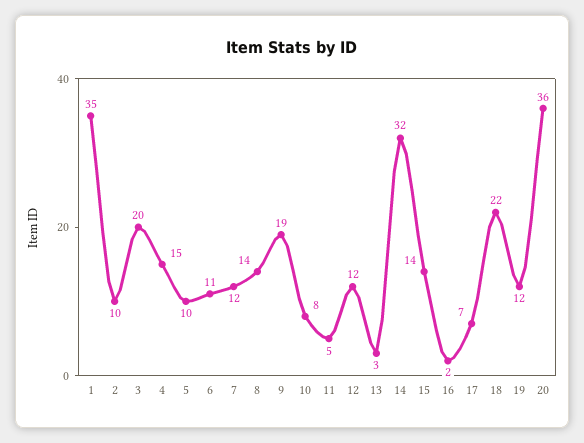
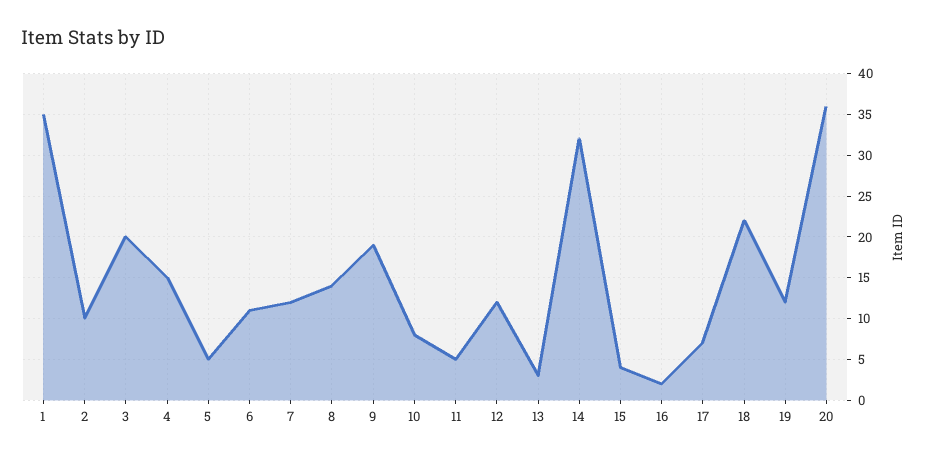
  {
    "1": 35,
    "2": 10,
    "3": 20,
    "4": 15,
-   "5": 10,
+   "5": 5,
    "6": 11,
    "7": 12,
    "8": 14,
    "9": 19,
    "10": 8,
    "11": 5,
    "12": 12,
    "13": 3,
    "14": 32,
-   "15": 14,
+   "15": 4,
    "16": 2,
    "17": 7,
    "18": 22,
    "19": 12,
    "20": 36
  }

